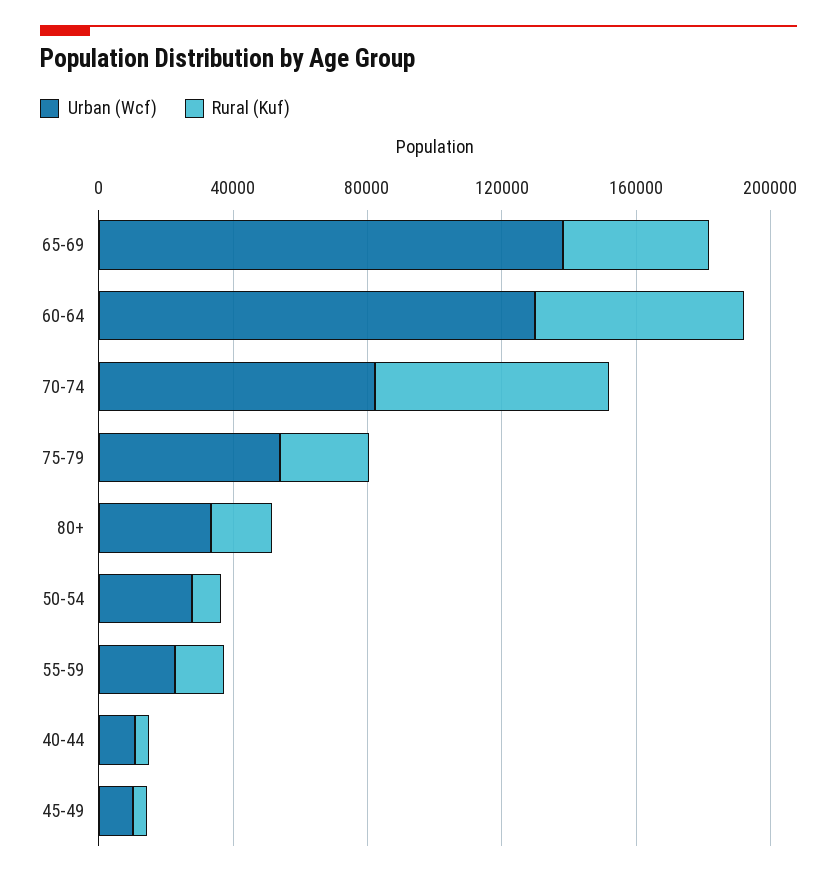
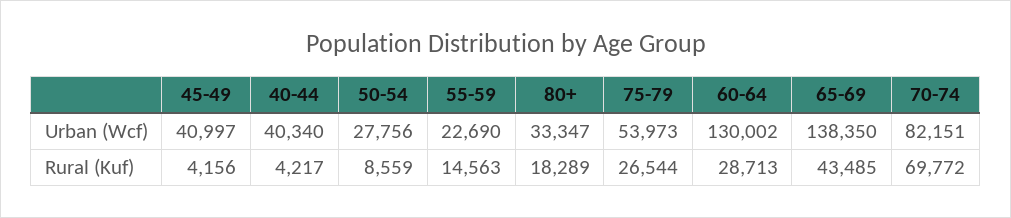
  {
    "Urban (Wcf)": {
      "65-69": 138350,
      "60-64": 130002,
      "70-74": 82151,
      "75-79": 53973,
      "80+": 33347,
      "50-54": 27756,
      "55-59": 22690,
-     "40-44": 10000,
+     "40-44": 40340,
-     "45-49": 10000
+     "45-49": 40997
    },
    "Rural (Kuf)": {
      "65-69": 43485,
-     "60-64": 60000,
+     "60-64": 28713,
      "70-74": 69772,
      "75-79": 26544,
      "80+": 18289,
      "50-54": 8559,
      "55-59": 14563,
      "40-44": 4217,
      "45-49": 4156
    }
  }

